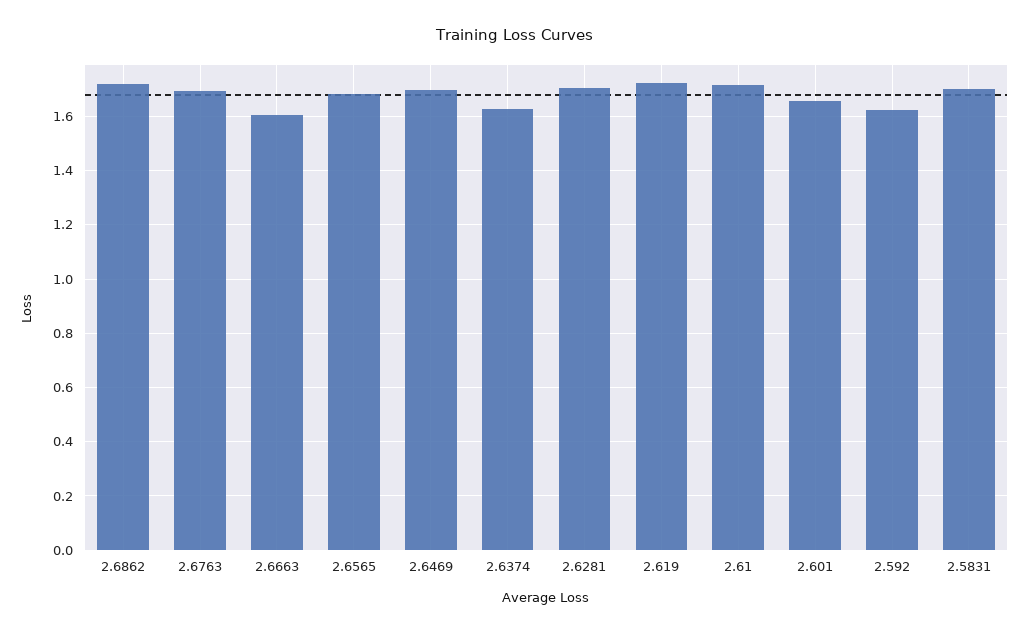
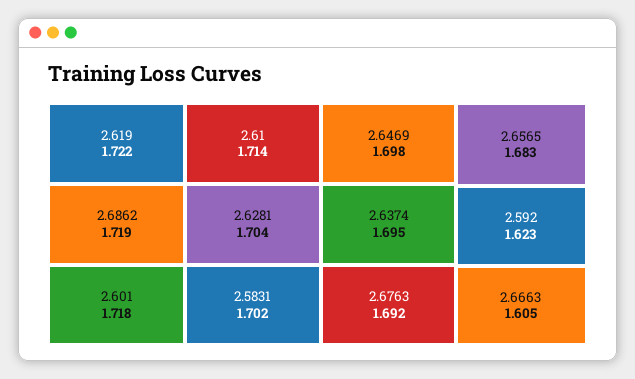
  {
    "2.6862": 1.719,
    "2.6763": 1.692,
    "2.6663": 1.605,
    "2.6565": 1.683,
    "2.6469": 1.698,
-   "2.6374": 1.625,
+   "2.6374": 1.695,
    "2.6281": 1.704,
    "2.619": 1.722,
    "2.61": 1.714,
-   "2.601": 1.65,
+   "2.601": 1.718,
    "2.592": 1.623,
    "2.5831": 1.702
  }

